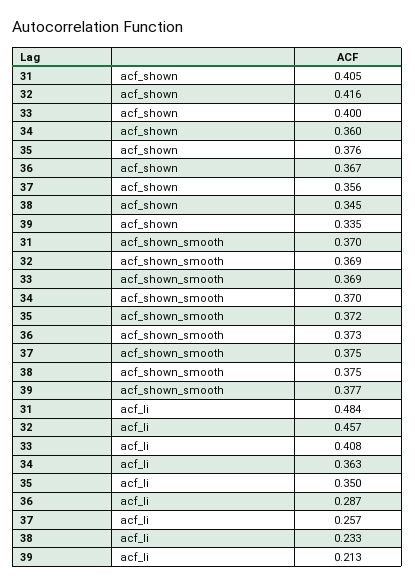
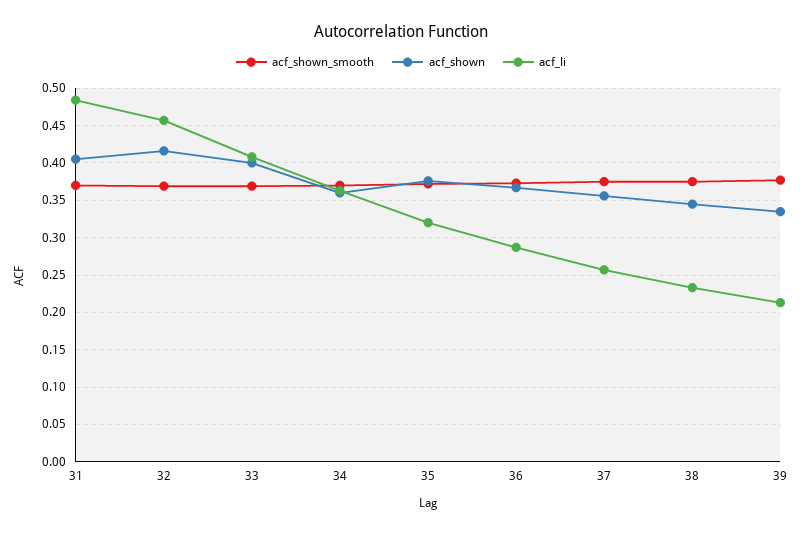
  {
    "acf_shown": {
      "31": 0.405,
      "32": 0.416,
      "33": 0.4,
      "34": 0.36,
      "35": 0.376,
      "36": 0.367,
      "37": 0.356,
      "38": 0.345,
      "39": 0.335
    },
    "acf_shown_smooth": {
      "31": 0.37,
      "32": 0.369,
      "33": 0.369,
      "34": 0.37,
      "35": 0.372,
      "36": 0.373,
      "37": 0.375,
      "38": 0.375,
      "39": 0.377
    },
    "acf_li": {
      "31": 0.484,
      "32": 0.457,
      "33": 0.408,
      "34": 0.363,
-     "35": 0.35,
+     "35": 0.32,
      "36": 0.287,
      "37": 0.257,
      "38": 0.233,
      "39": 0.213
    }
  }

